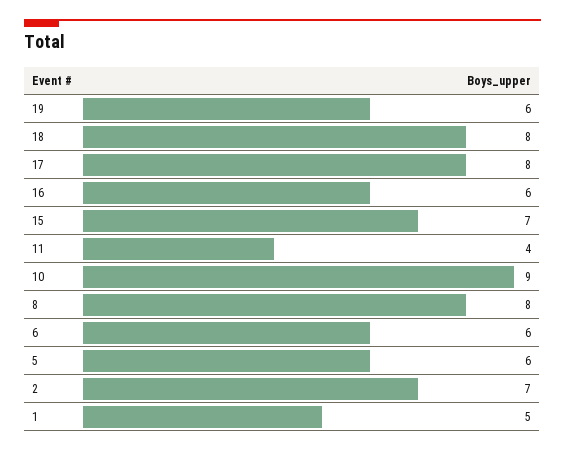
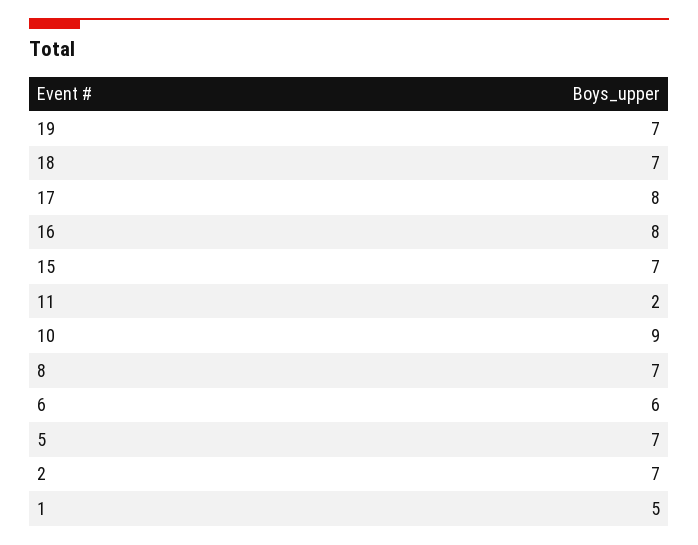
  {
-   "19": 6,
+   "19": 7,
-   "18": 8,
+   "18": 7,
    "17": 8,
-   "16": 6,
+   "16": 8,
    "15": 7,
-   "11": 4,
+   "11": 2,
    "10": 9,
-   "8": 8,
+   "8": 7,
    "6": 6,
-   "5": 6,
+   "5": 7,
    "2": 7,
    "1": 5
  }

